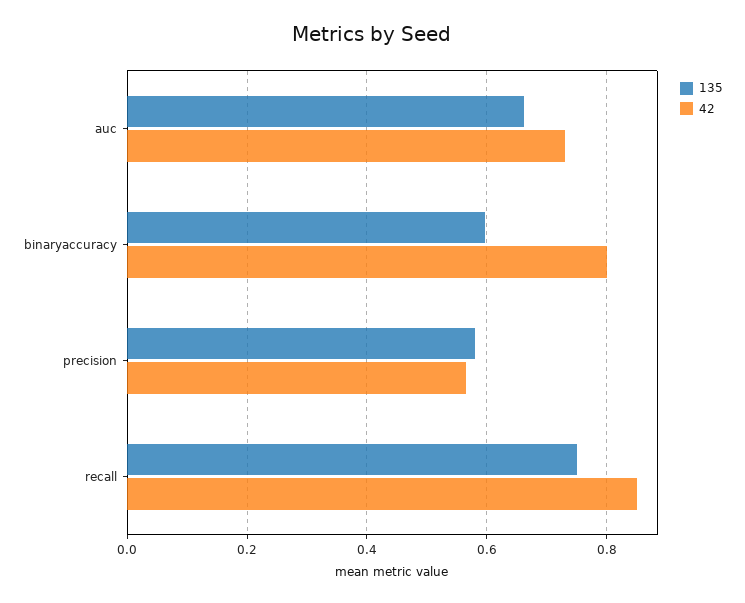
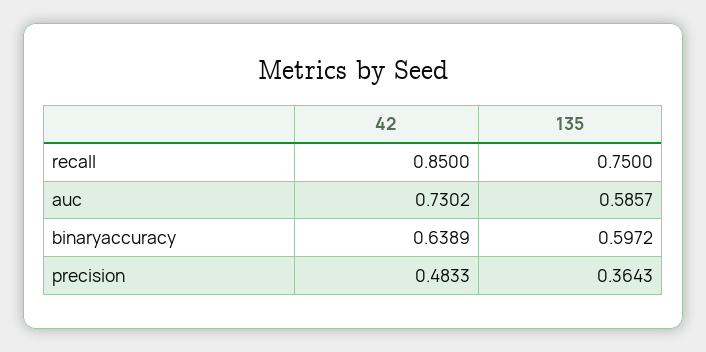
  {
    "135": {
-     "auc": 0.66,
+     "auc": 0.5857,
      "binaryaccuracy": 0.5972,
-     "precision": 0.58,
+     "precision": 0.3643,
      "recall": 0.75
    },
    "42": {
      "auc": 0.7302,
-     "binaryaccuracy": 0.8,
+     "binaryaccuracy": 0.6389,
-     "precision": 0.56,
+     "precision": 0.4833,
      "recall": 0.85
    }
  }

